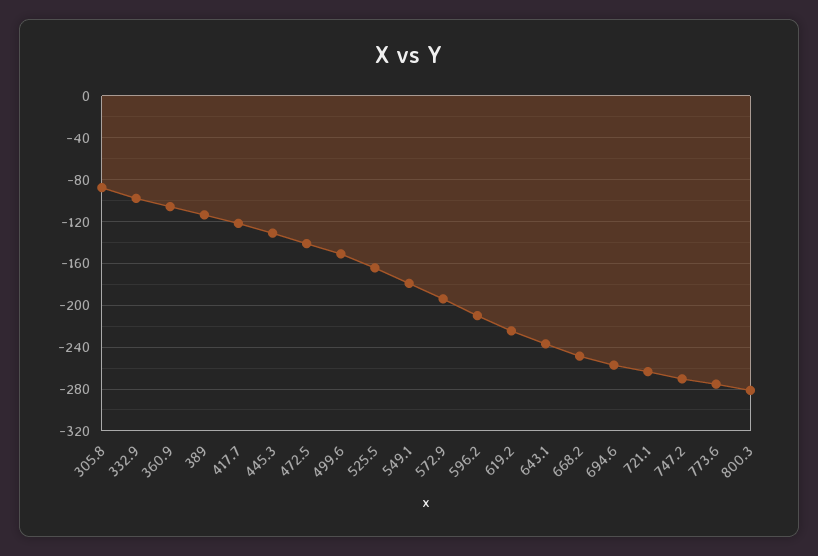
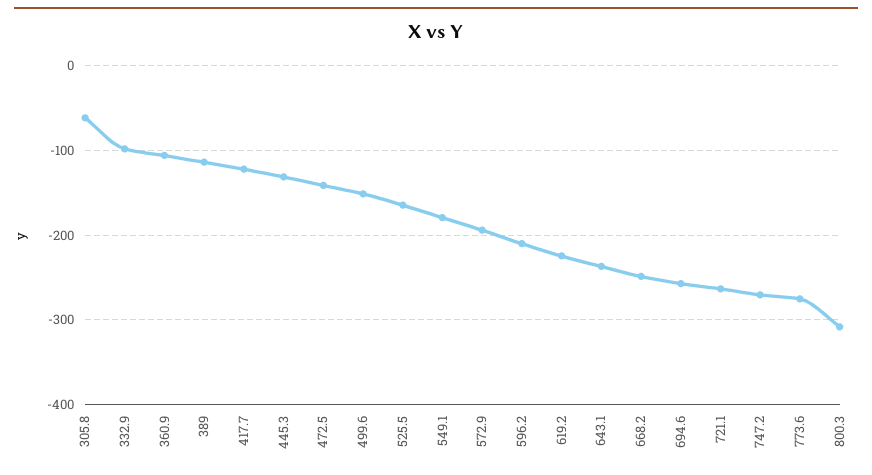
  {
-   "305.8": -90,
+   "305.8": -60,
    "332.9": -100,
    "360.9": -110,
    "389": -110,
    "417.7": -120,
    "445.3": -130,
    "472.5": -140,
    "499.6": -150,
    "525.5": -160,
    "549.1": -180,
    "572.9": -190,
    "596.2": -210,
    "619.2": -220,
    "643.1": -240,
    "668.2": -250,
    "694.6": -260,
    "721.1": -260,
    "747.2": -270,
    "773.6": -280,
-   "800.3": -280
+   "800.3": -310
  }

